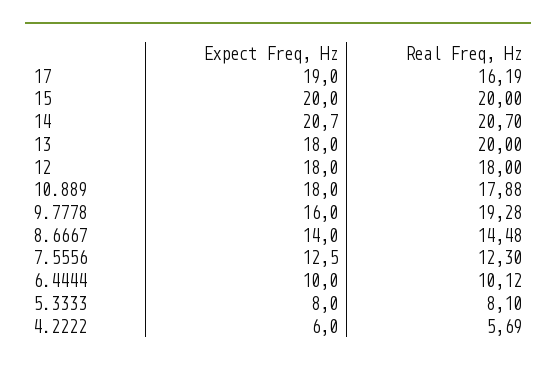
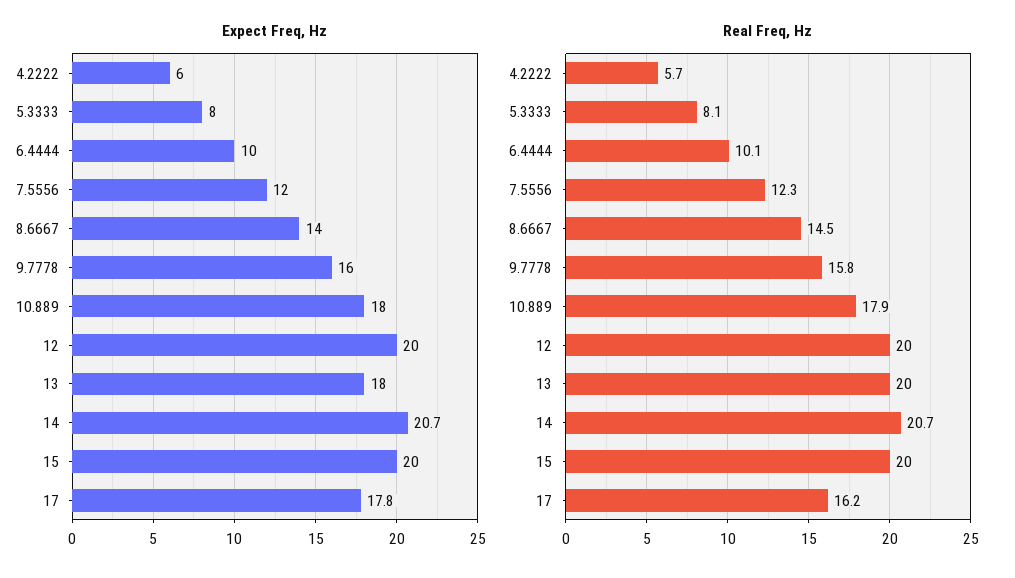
  {
    "Expect Freq, Hz": {
-     "17": 19,
+     "17": 17.8,
      "15": 20,
      "14": 20.7,
      "13": 18,
-     "12": 18,
+     "12": 20,
      "10.889": 18,
      "9.7778": 16,
      "8.6667": 14,
-     "7.5556": 12.5,
+     "7.5556": 12,
      "6.4444": 10,
      "5.3333": 8,
      "4.2222": 6
    },
    "Real Freq, Hz": {
      "17": 16.19,
      "15": 20,
      "14": 20.7,
      "13": 20,
-     "12": 18,
+     "12": 20,
      "10.889": 17.88,
-     "9.7778": 19.28,
+     "9.7778": 15.8,
      "8.6667": 14.48,
      "7.5556": 12.3,
      "6.4444": 10.12,
      "5.3333": 8.1,
      "4.2222": 5.69
    }
  }

